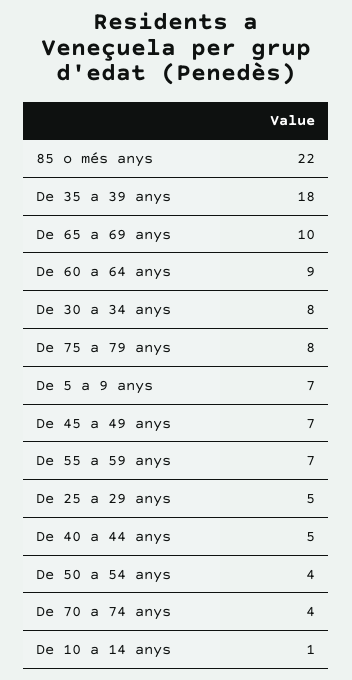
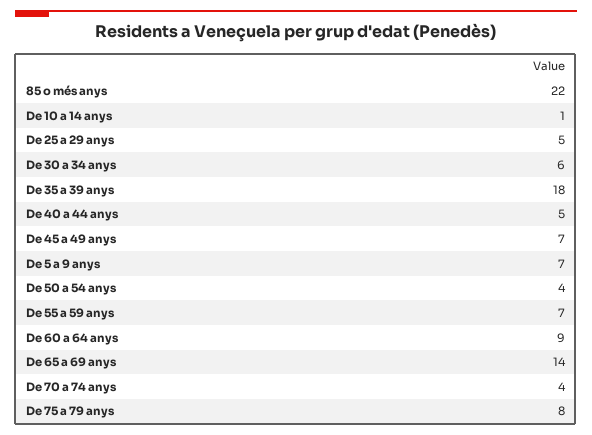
  {
    "85 o més anys": 22,
    "De 35 a 39 anys": 18,
-   "De 65 a 69 anys": 10,
+   "De 65 a 69 anys": 14,
    "De 60 a 64 anys": 9,
-   "De 30 a 34 anys": 8,
+   "De 30 a 34 anys": 6,
    "De 75 a 79 anys": 8,
    "De 5 a 9 anys": 7,
    "De 45 a 49 anys": 7,
    "De 55 a 59 anys": 7,
    "De 25 a 29 anys": 5,
    "De 40 a 44 anys": 5,
    "De 50 a 54 anys": 4,
    "De 70 a 74 anys": 4,
    "De 10 a 14 anys": 1
  }

